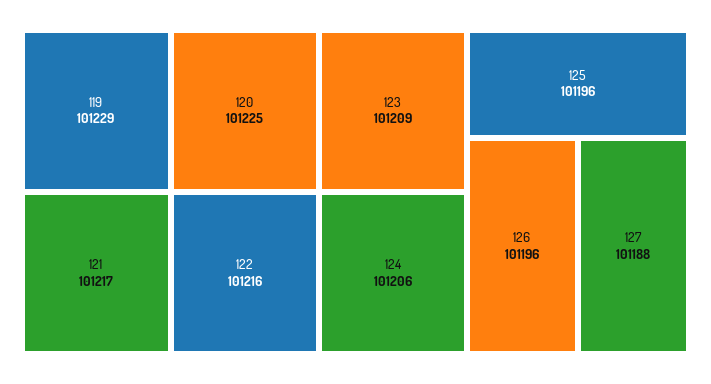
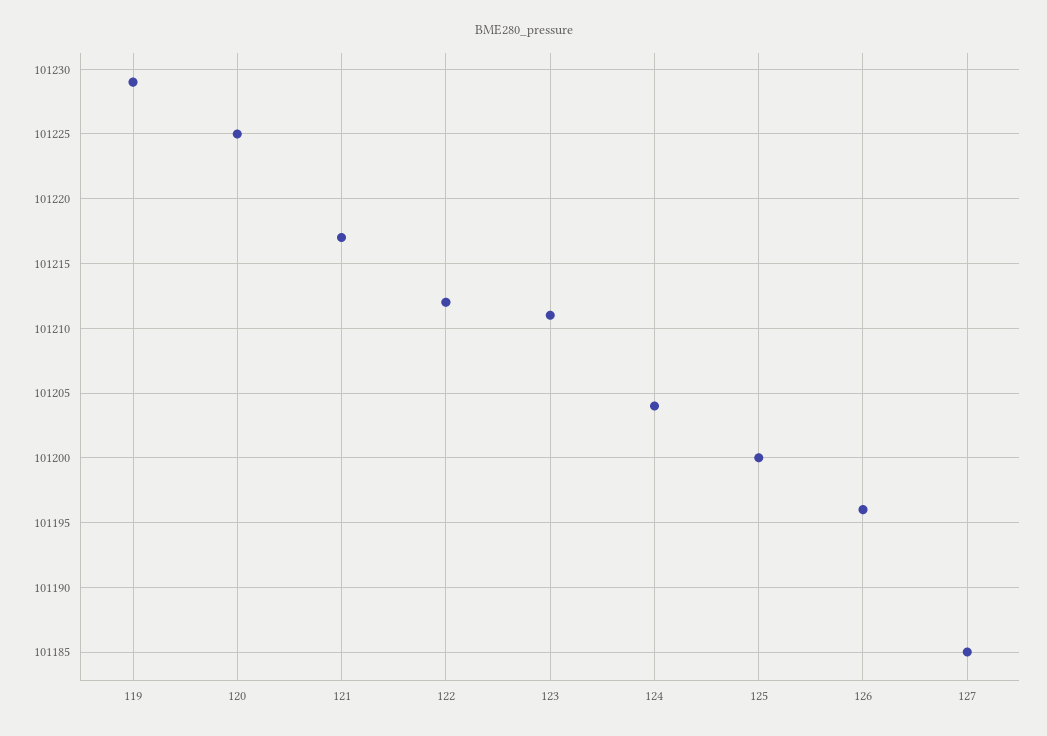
  {
    "119": 101229,
    "120": 101225,
    "121": 101217,
-   "122": 101216,
+   "122": 101212,
-   "123": 101209,
+   "123": 101211,
-   "124": 101206,
+   "124": 101204,
-   "125": 101196,
+   "125": 101200,
    "126": 101196,
-   "127": 101188
+   "127": 101185
  }

